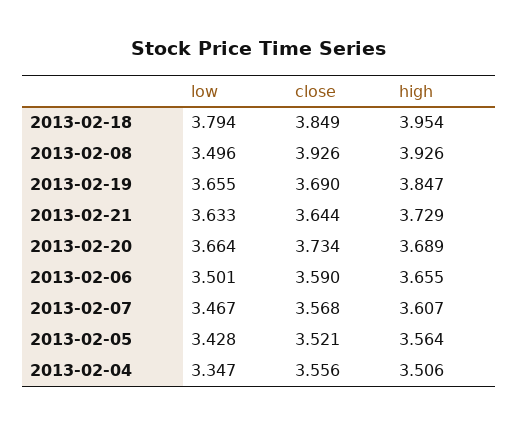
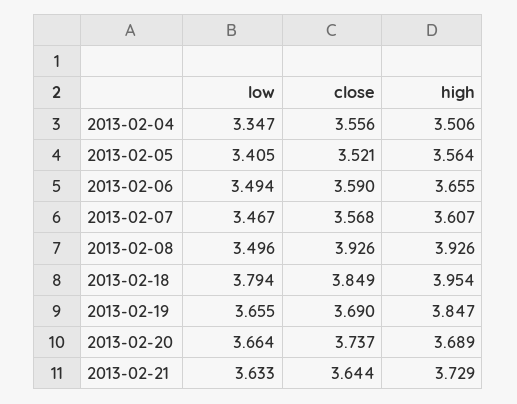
  {
    "low": {
      "2013-02-18": 3.794,
      "2013-02-08": 3.496,
      "2013-02-19": 3.655,
      "2013-02-21": 3.633,
      "2013-02-20": 3.664,
-     "2013-02-06": 3.501,
+     "2013-02-06": 3.494,
      "2013-02-07": 3.467,
-     "2013-02-05": 3.428,
+     "2013-02-05": 3.405,
      "2013-02-04": 3.347
    },
    "close": {
      "2013-02-18": 3.849,
      "2013-02-08": 3.926,
      "2013-02-19": 3.69,
      "2013-02-21": 3.644,
-     "2013-02-20": 3.734,
+     "2013-02-20": 3.737,
      "2013-02-06": 3.59,
      "2013-02-07": 3.568,
      "2013-02-05": 3.521,
      "2013-02-04": 3.556
    },
    "high": {
      "2013-02-18": 3.954,
      "2013-02-08": 3.926,
      "2013-02-19": 3.847,
      "2013-02-21": 3.729,
      "2013-02-20": 3.689,
      "2013-02-06": 3.655,
      "2013-02-07": 3.607,
      "2013-02-05": 3.564,
      "2013-02-04": 3.506
    }
  }

